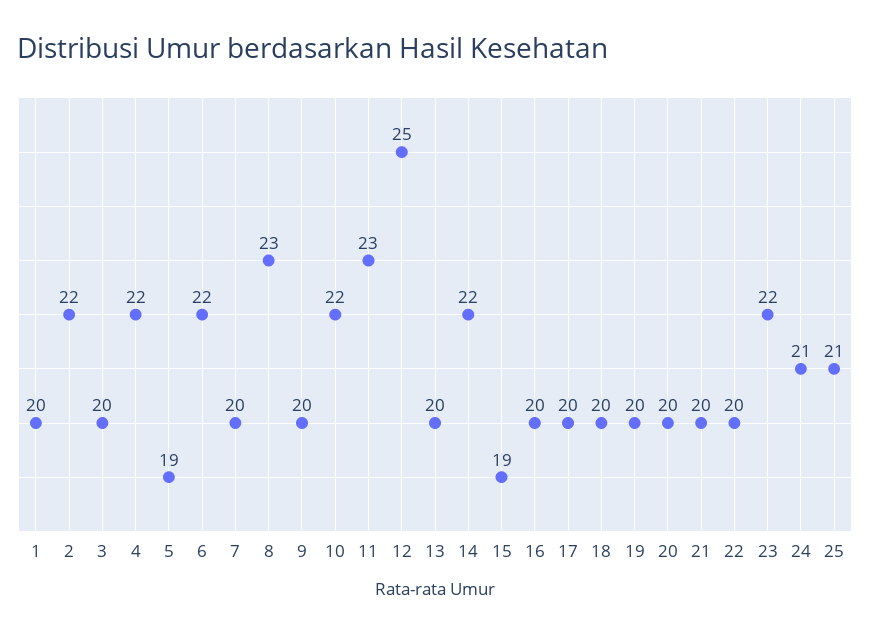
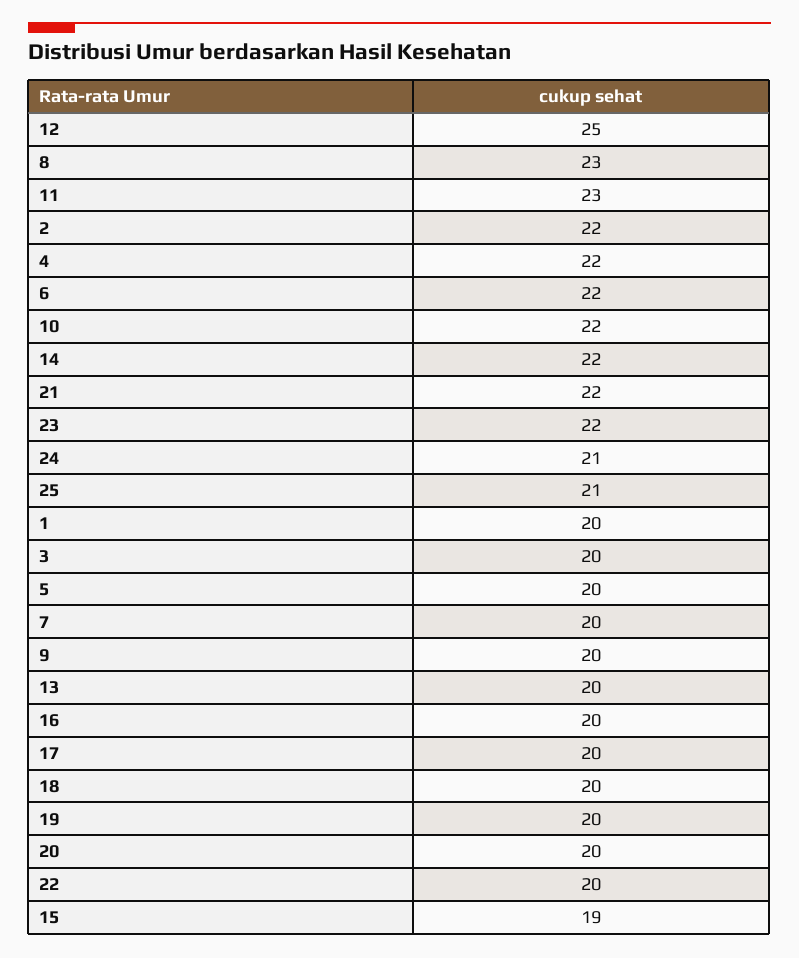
  {
    "1": 20,
    "2": 22,
    "3": 20,
    "4": 22,
-   "5": 19,
+   "5": 20,
    "6": 22,
    "7": 20,
    "8": 23,
    "9": 20,
    "10": 22,
    "11": 23,
    "12": 25,
    "13": 20,
    "14": 22,
    "15": 19,
    "16": 20,
    "17": 20,
    "18": 20,
    "19": 20,
    "20": 20,
-   "21": 20,
+   "21": 22,
    "22": 20,
    "23": 22,
    "24": 21,
    "25": 21
  }

